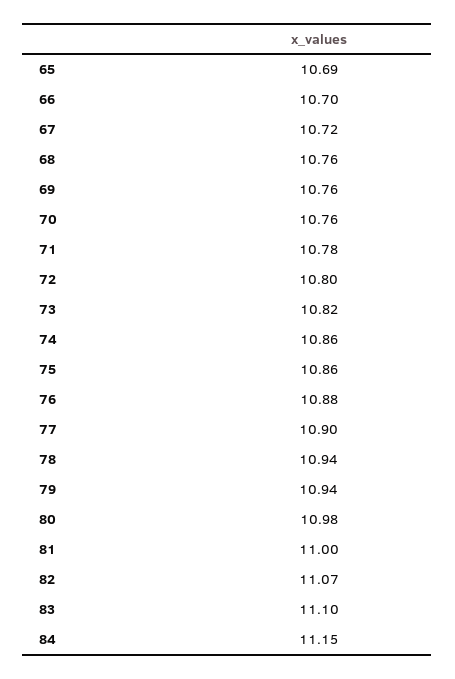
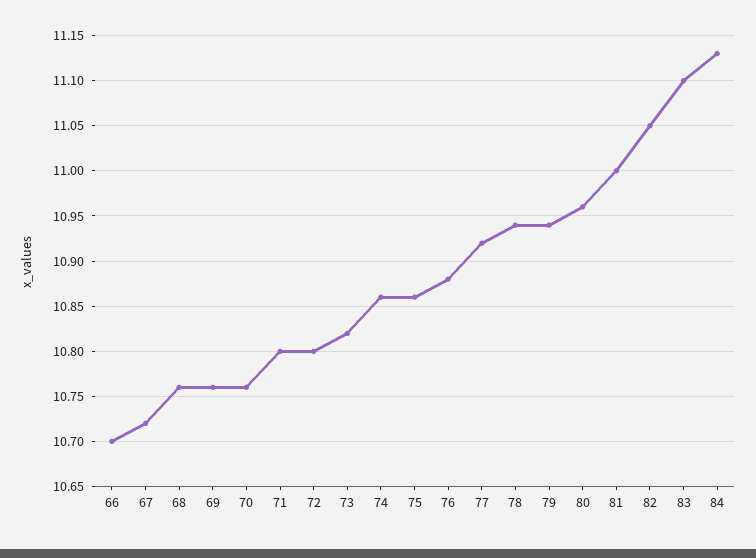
  {
-   "65": 10.69,
    "66": 10.7,
    "67": 10.72,
    "68": 10.76,
    "69": 10.76,
    "70": 10.76,
-   "71": 10.78,
+   "71": 10.8,
    "72": 10.8,
    "73": 10.82,
    "74": 10.86,
    "75": 10.86,
    "76": 10.88,
-   "77": 10.9,
+   "77": 10.92,
    "78": 10.94,
    "79": 10.94,
-   "80": 10.98,
+   "80": 10.96,
    "81": 11,
-   "82": 11.07,
+   "82": 11.05,
    "83": 11.1,
-   "84": 11.15
+   "84": 11.13
  }

